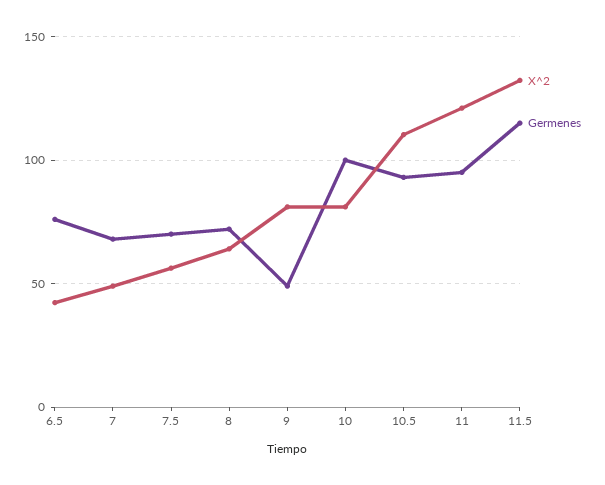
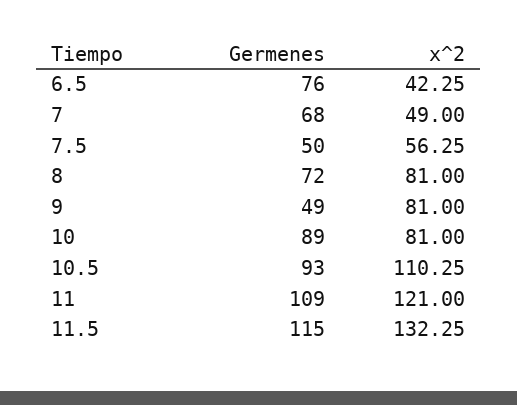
  {
    "X^2": {
      "6.5": 42.25,
      "7": 49,
      "7.5": 56.25,
-     "8": 65,
+     "8": 81,
      "9": 81,
      "10": 81,
      "10.5": 110.25,
      "11": 121,
      "11.5": 132.25
    },
    "Germenes": {
      "6.5": 76,
      "7": 68,
-     "7.5": 70,
+     "7.5": 50,
      "8": 72,
      "9": 49,
-     "10": 100,
+     "10": 89,
      "10.5": 93,
-     "11": 95,
+     "11": 109,
      "11.5": 115
    }
  }

